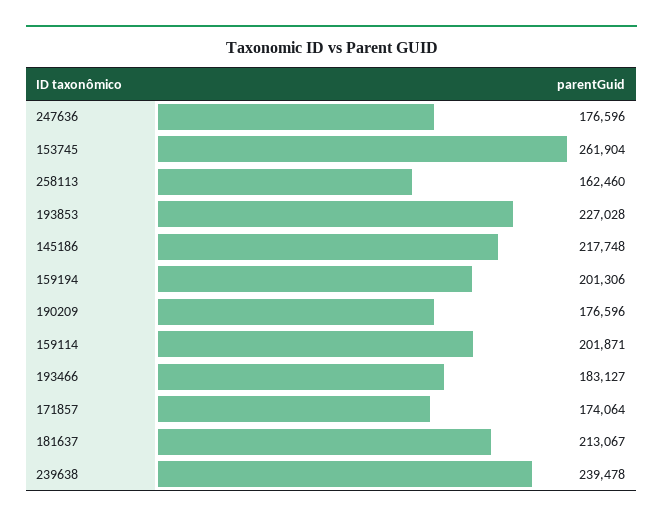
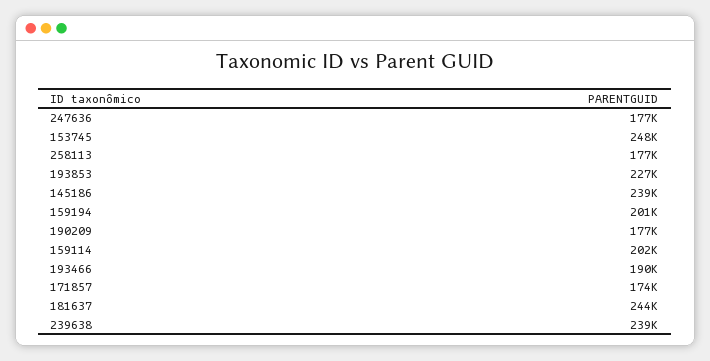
  {
    "247636": 176596,
-   "153745": 261904,
+   "153745": 248000,
-   "258113": 162460,
+   "258113": 177000,
    "193853": 227028,
-   "145186": 217748,
+   "145186": 239000,
    "159194": 201306,
    "190209": 176596,
    "159114": 201871,
-   "193466": 183127,
+   "193466": 190000,
    "171857": 174064,
-   "181637": 213067,
+   "181637": 244000,
    "239638": 239478
  }

